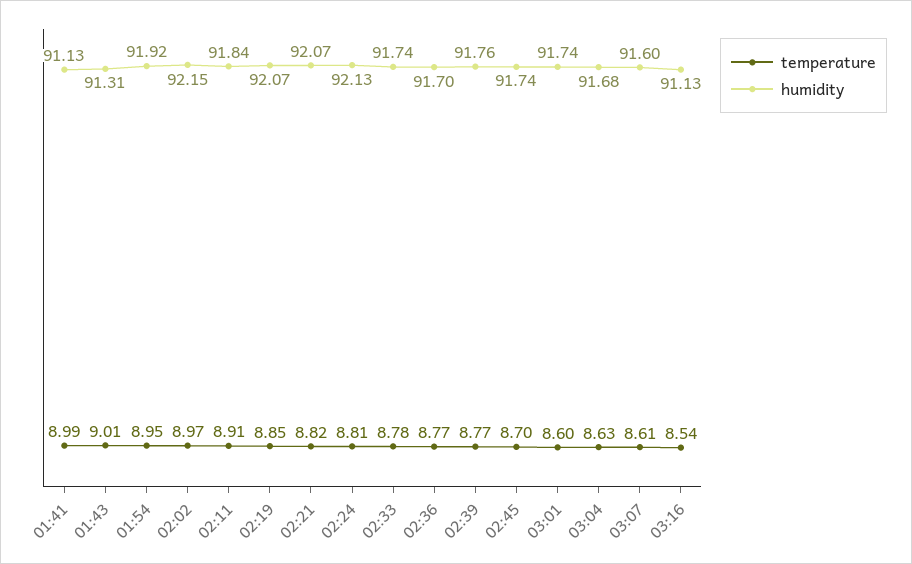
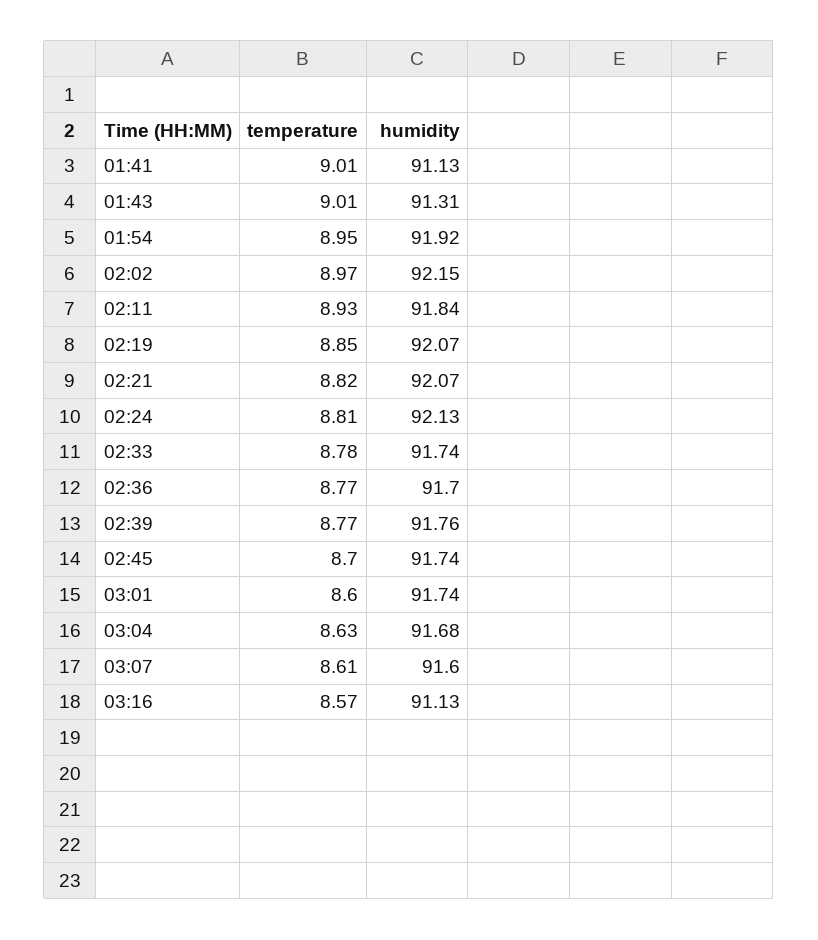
  {
    "temperature": {
-     "01:41": 8.99,
+     "01:41": 9.01,
      "01:43": 9.01,
      "01:54": 8.95,
      "02:02": 8.97,
-     "02:11": 8.91,
+     "02:11": 8.93,
      "02:19": 8.85,
      "02:21": 8.82,
      "02:24": 8.81,
      "02:33": 8.78,
      "02:36": 8.77,
      "02:39": 8.77,
      "02:45": 8.7,
      "03:01": 8.6,
      "03:04": 8.63,
      "03:07": 8.61,
-     "03:16": 8.54
+     "03:16": 8.57
    },
    "humidity": {
      "01:41": 91.13,
      "01:43": 91.31,
      "01:54": 91.92,
      "02:02": 92.15,
      "02:11": 91.84,
      "02:19": 92.07,
      "02:21": 92.07,
      "02:24": 92.13,
      "02:33": 91.74,
      "02:36": 91.7,
      "02:39": 91.76,
      "02:45": 91.74,
      "03:01": 91.74,
      "03:04": 91.68,
      "03:07": 91.6,
      "03:16": 91.13
    }
  }

